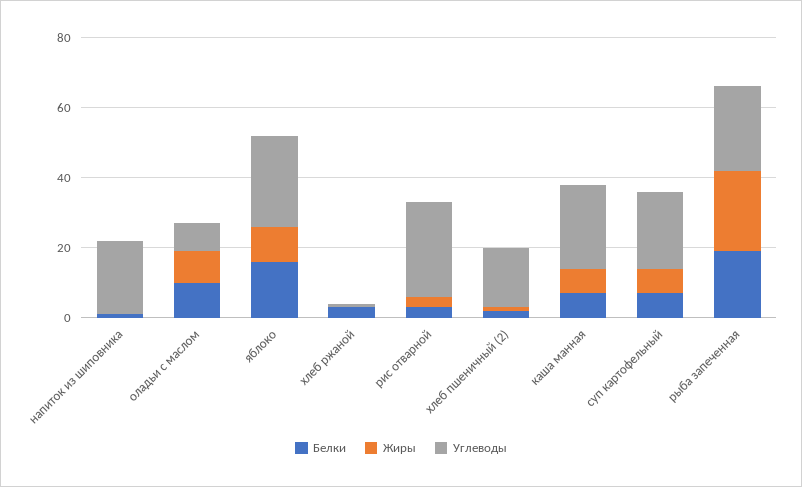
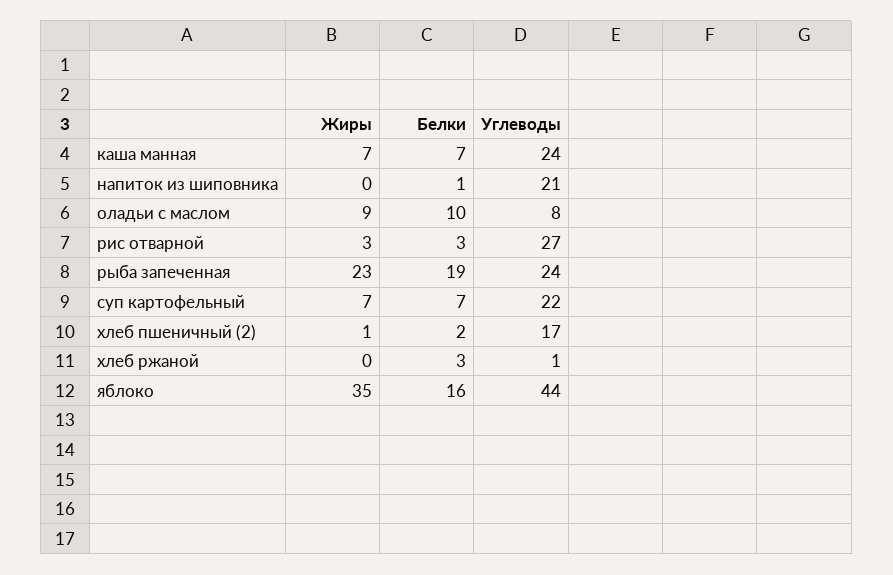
  {
    "Белки": {
      "напиток из шиповника": 1,
      "оладьи с маслом": 10,
      "яблоко": 16,
      "хлеб ржаной": 3,
      "рис отварной": 3,
      "хлеб пшеничный (2)": 2,
      "каша манная": 7,
      "суп картофельный": 7,
      "рыба запеченная": 19
    },
    "Жиры": {
      "напиток из шиповника": 0,
      "оладьи с маслом": 9,
-     "яблоко": 10,
+     "яблоко": 35,
      "хлеб ржаной": 0,
      "рис отварной": 3,
      "хлеб пшеничный (2)": 1,
      "каша манная": 7,
      "суп картофельный": 7,
      "рыба запеченная": 23
    },
    "Углеводы": {
      "напиток из шиповника": 21,
      "оладьи с маслом": 8,
-     "яблоко": 25,
+     "яблоко": 44,
      "хлеб ржаной": 1,
      "рис отварной": 27,
      "хлеб пшеничный (2)": 17,
      "каша манная": 24,
      "суп картофельный": 22,
      "рыба запеченная": 24
    }
  }

